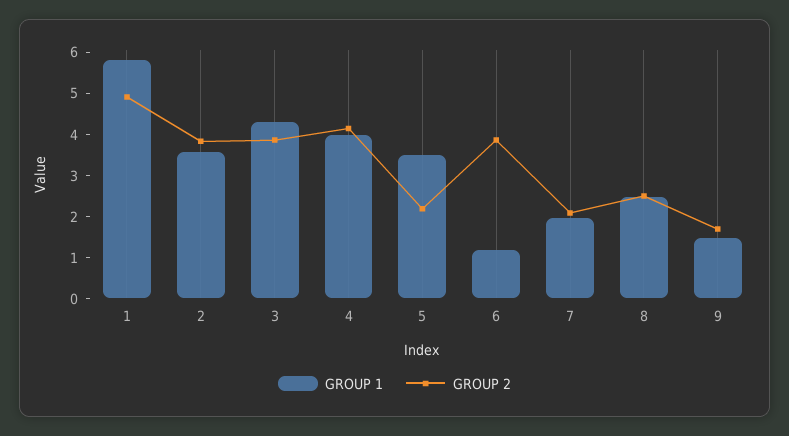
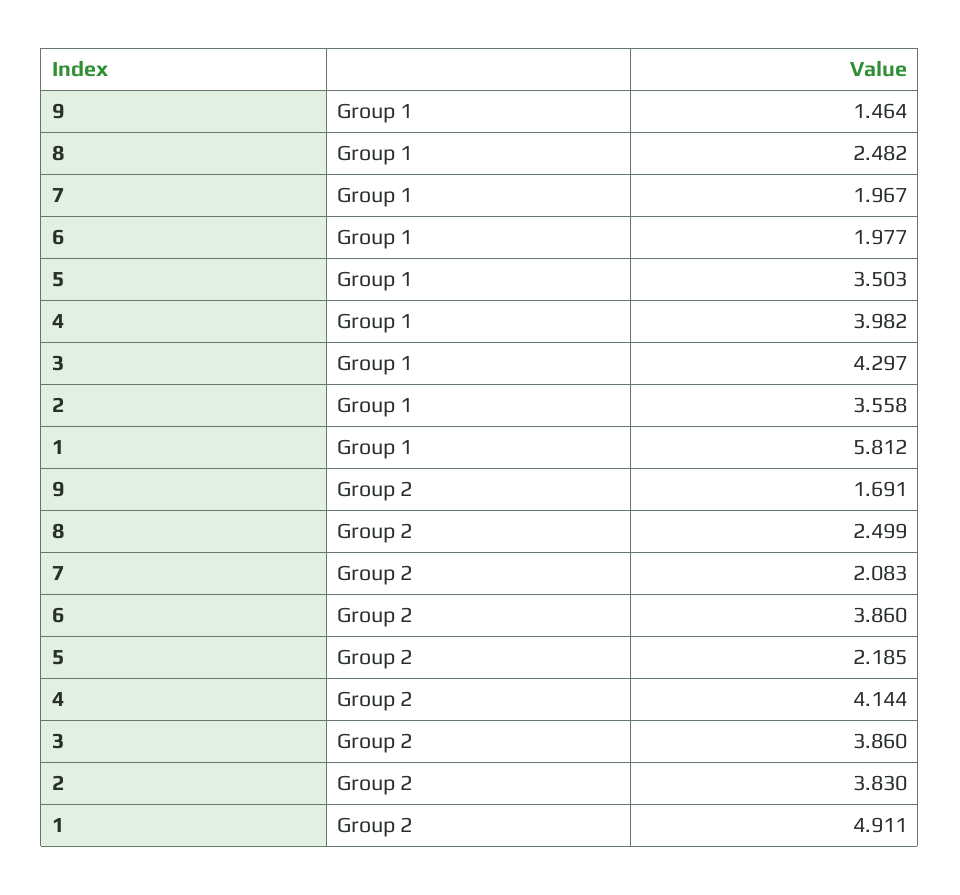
  {
    "GROUP 1": {
      "1": 5.812,
      "2": 3.558,
      "3": 4.297,
      "4": 3.982,
      "5": 3.503,
-     "6": 1.2,
+     "6": 1.977,
      "7": 1.967,
      "8": 2.482,
      "9": 1.464
    },
    "GROUP 2": {
      "1": 4.911,
      "2": 3.83,
      "3": 3.86,
      "4": 4.144,
      "5": 2.185,
      "6": 3.86,
      "7": 2.083,
      "8": 2.499,
      "9": 1.691
    }
  }

